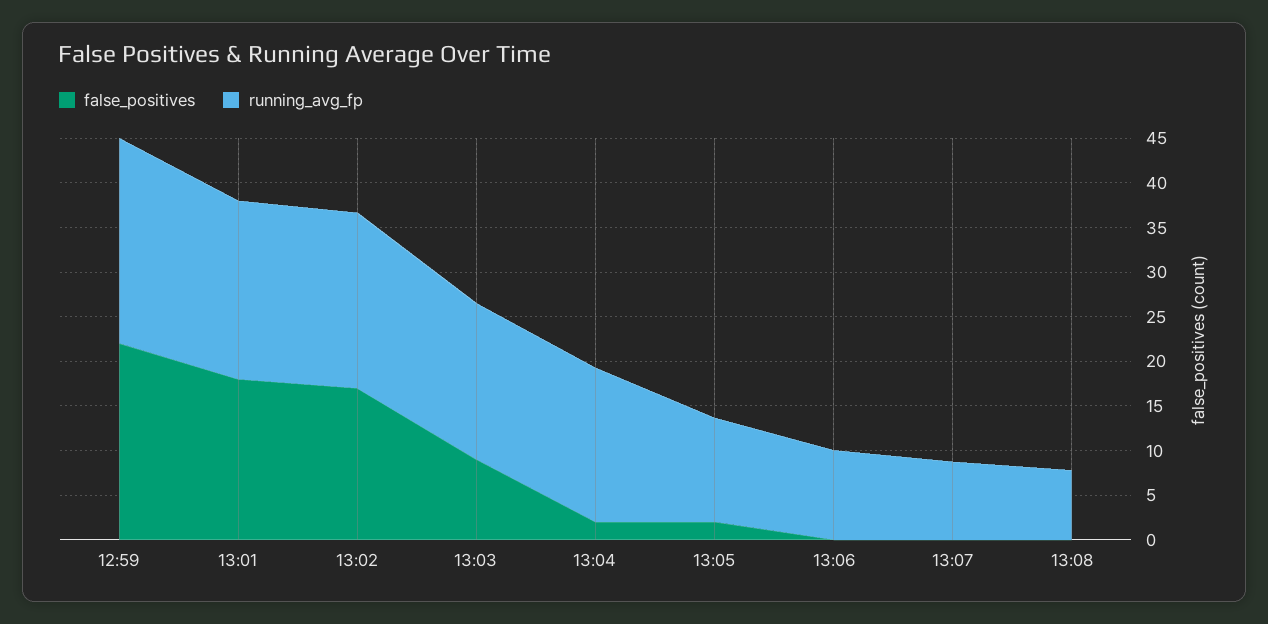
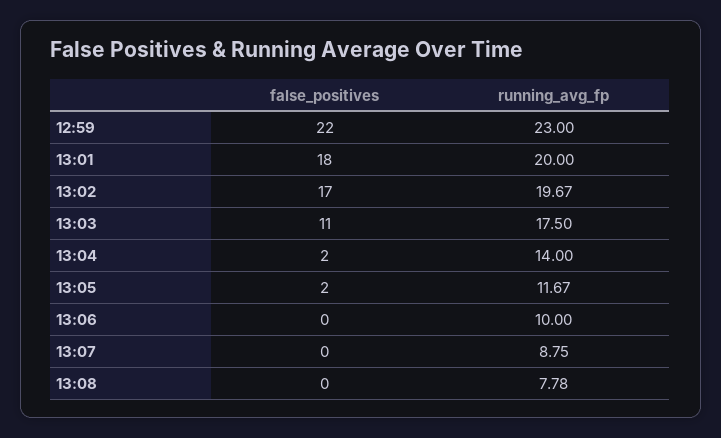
  {
    "false_positives": {
      "12:59": 22,
      "13:01": 18,
      "13:02": 17,
-     "13:03": 9,
+     "13:03": 11,
      "13:04": 2,
      "13:05": 2,
      "13:06": 0,
      "13:07": 0,
      "13:08": 0
    },
    "running_avg_fp": {
      "12:59": 23,
      "13:01": 20,
      "13:02": 19.67,
      "13:03": 17.5,
-     "13:04": 17,
+     "13:04": 14,
      "13:05": 11.67,
      "13:06": 10,
      "13:07": 8.75,
      "13:08": 7.78
    }
  }

